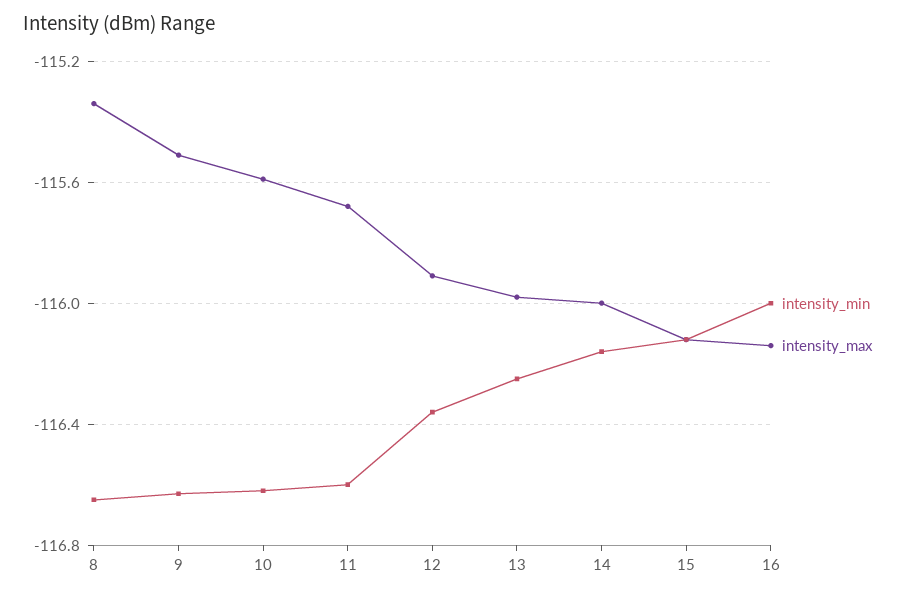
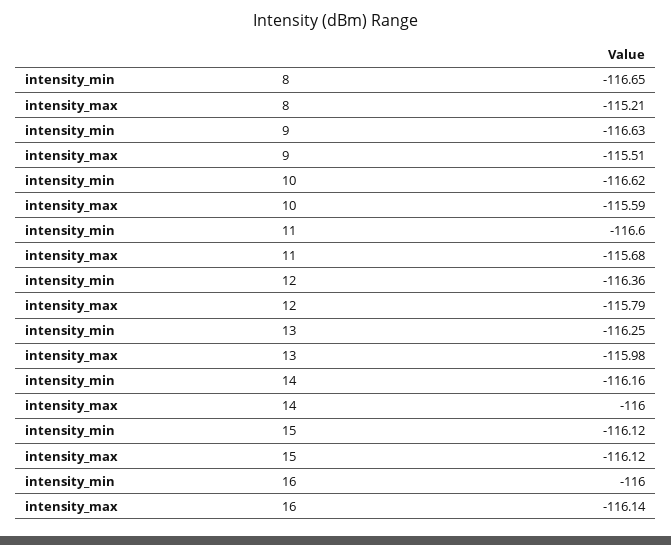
  {
    "intensity_min": {
      "8": -116.65,
      "9": -116.63,
      "10": -116.62,
      "11": -116.6,
      "12": -116.36,
      "13": -116.25,
      "14": -116.16,
      "15": -116.12,
      "16": -116
    },
    "intensity_max": {
-     "8": -115.35,
+     "8": -115.21,
      "9": -115.51,
      "10": -115.59,
      "11": -115.68,
-     "12": -115.9,
+     "12": -115.79,
      "13": -115.98,
      "14": -116,
      "15": -116.12,
      "16": -116.14
    }
  }

